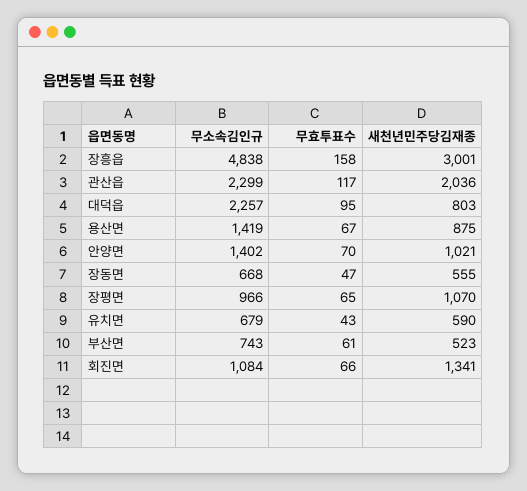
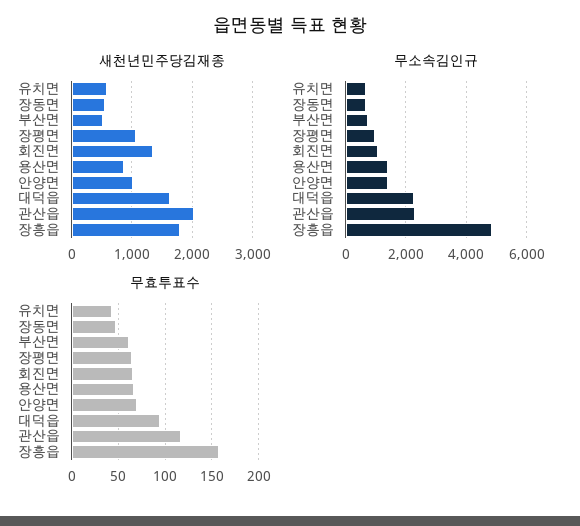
  {
    "무소속김인규": {
      "장흥읍": 4838,
      "관산읍": 2299,
      "대덕읍": 2257,
      "용산면": 1419,
      "안양면": 1402,
      "장동면": 668,
      "장평면": 966,
      "유치면": 679,
      "부산면": 743,
      "회진면": 1084
    },
    "무효투표수": {
      "장흥읍": 158,
      "관산읍": 117,
      "대덕읍": 95,
      "용산면": 67,
      "안양면": 70,
      "장동면": 47,
      "장평면": 65,
      "유치면": 43,
      "부산면": 61,
      "회진면": 66
    },
    "새천년민주당김재종": {
-     "장흥읍": 3001,
+     "장흥읍": 1800,
      "관산읍": 2036,
-     "대덕읍": 803,
+     "대덕읍": 1600,
      "용산면": 875,
      "안양면": 1021,
      "장동면": 555,
      "장평면": 1070,
      "유치면": 590,
      "부산면": 523,
      "회진면": 1341
    }
  }

